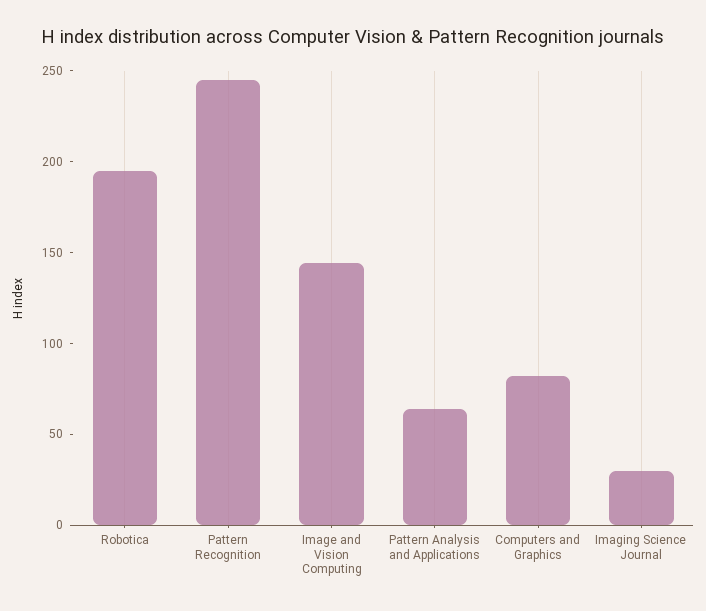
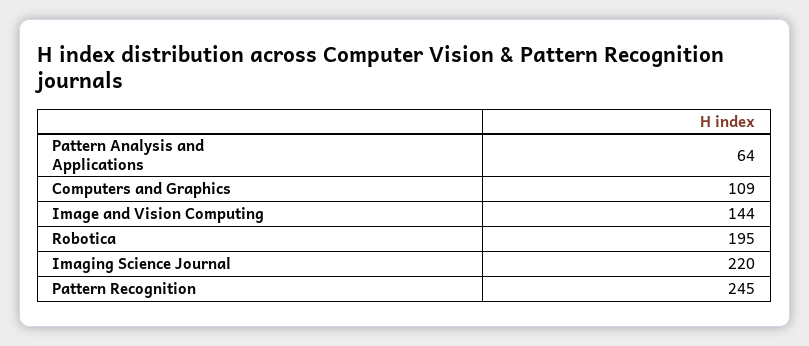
  {
    "Robotica": 195,
    "Pattern Recognition": 245,
    "Image and Vision Computing": 144,
    "Pattern Analysis and Applications": 64,
-   "Computers and Graphics": 80,
+   "Computers and Graphics": 109,
-   "Imaging Science Journal": 30
+   "Imaging Science Journal": 220
  }

